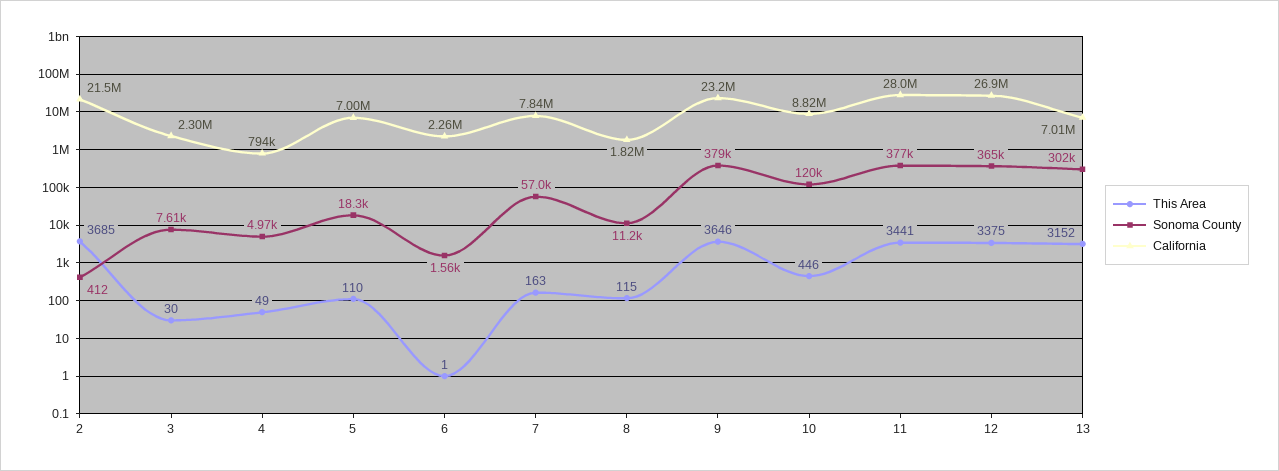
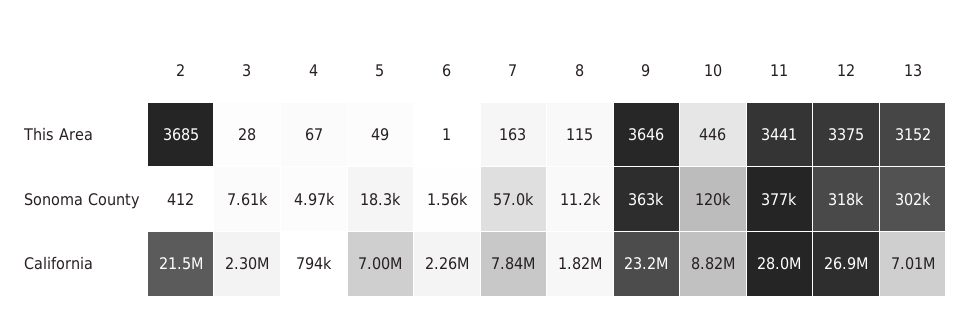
  {
    "This Area": {
      "2": 3685,
-     "3": 30,
+     "3": 28,
-     "4": 49,
+     "4": 67,
-     "5": 110,
+     "5": 49,
      "6": 1,
      "7": 163,
      "8": 115,
      "9": 3646,
      "10": 446,
      "11": 3441,
      "12": 3375,
      "13": 3152
    },
    "Sonoma County": {
      "2": 412,
      "3": 7610,
      "4": 4970,
      "5": 18300,
      "6": 1560,
      "7": 57000,
      "8": 11200,
-     "9": 379000,
+     "9": 363000,
      "10": 120000,
      "11": 377000,
-     "12": 365000,
+     "12": 318000,
      "13": 302000
    },
    "California": {
      "2": 21500000,
      "3": 2300000,
      "4": 794000,
      "5": 7000000,
      "6": 2260000,
      "7": 7840000,
      "8": 1820000,
      "9": 23200000,
      "10": 8820000,
      "11": 28000000,
      "12": 26900000,
      "13": 7010000
    }
  }

